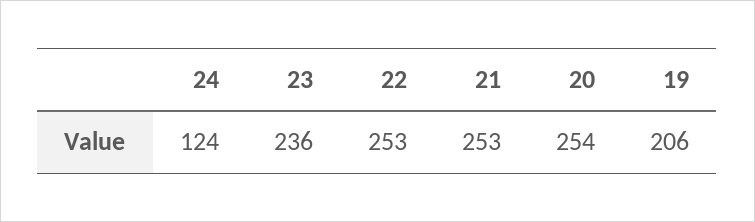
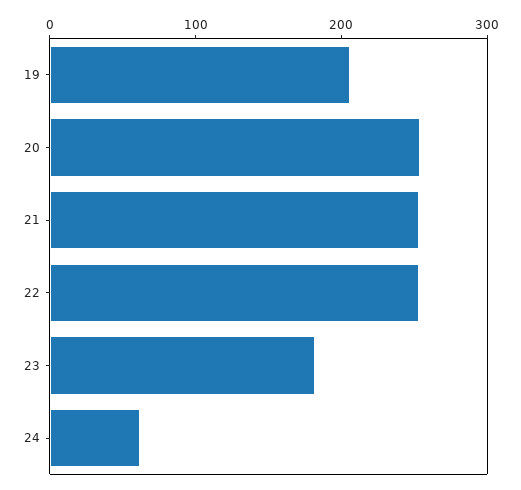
  {
-   "24": 124,
+   "24": 60,
-   "23": 236,
+   "23": 180,
    "22": 253,
    "21": 253,
    "20": 254,
    "19": 206
  }

